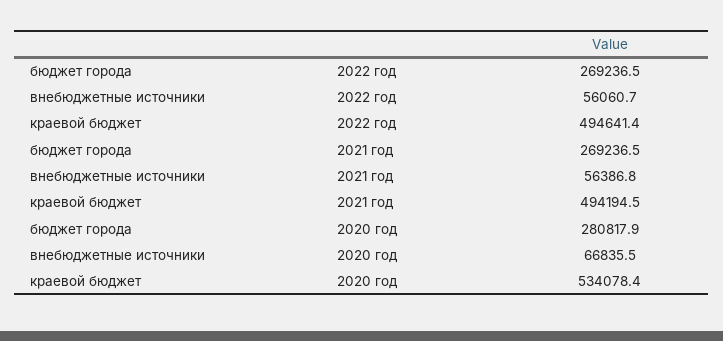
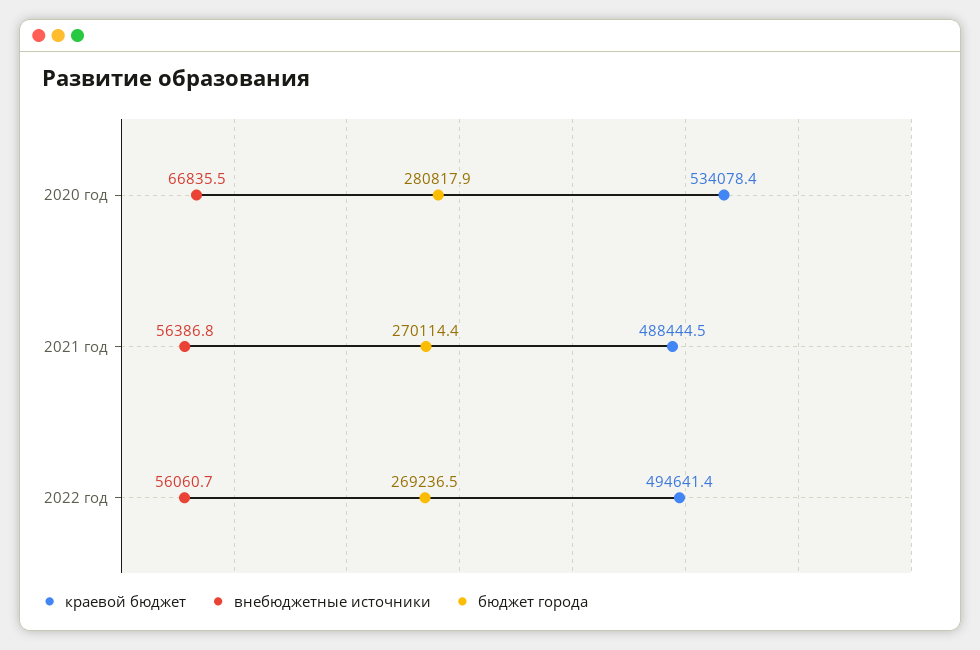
  {
    "бюджет города": {
      "2022 год": 269236.5,
-     "2021 год": 269236.5,
+     "2021 год": 270114.4,
      "2020 год": 280817.9
    },
    "внебюджетные источники": {
      "2022 год": 56060.7,
      "2021 год": 56386.8,
      "2020 год": 66835.5
    },
    "краевой бюджет": {
      "2022 год": 494641.4,
-     "2021 год": 494194.5,
+     "2021 год": 488444.5,
      "2020 год": 534078.4
    }
  }

